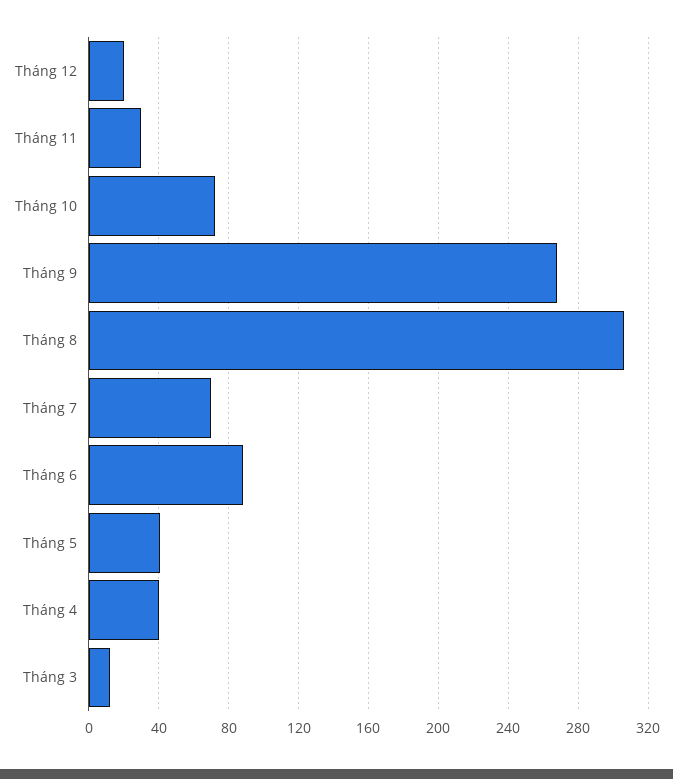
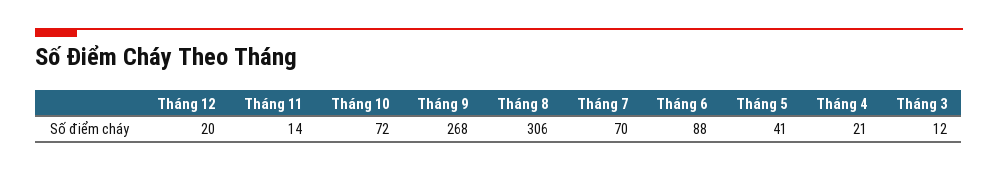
  {
    "Tháng 12": 20,
-   "Tháng 11": 30,
+   "Tháng 11": 14,
    "Tháng 10": 72,
    "Tháng 9": 268,
    "Tháng 8": 306,
    "Tháng 7": 70,
    "Tháng 6": 88,
    "Tháng 5": 41,
-   "Tháng 4": 40,
+   "Tháng 4": 21,
    "Tháng 3": 12
  }

